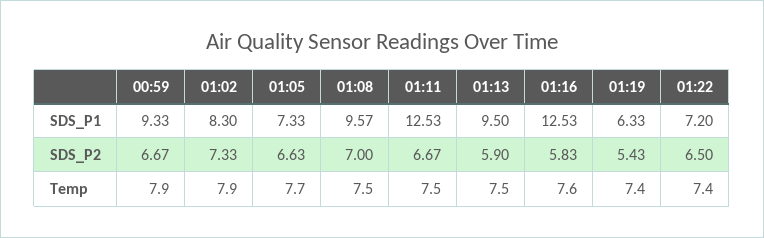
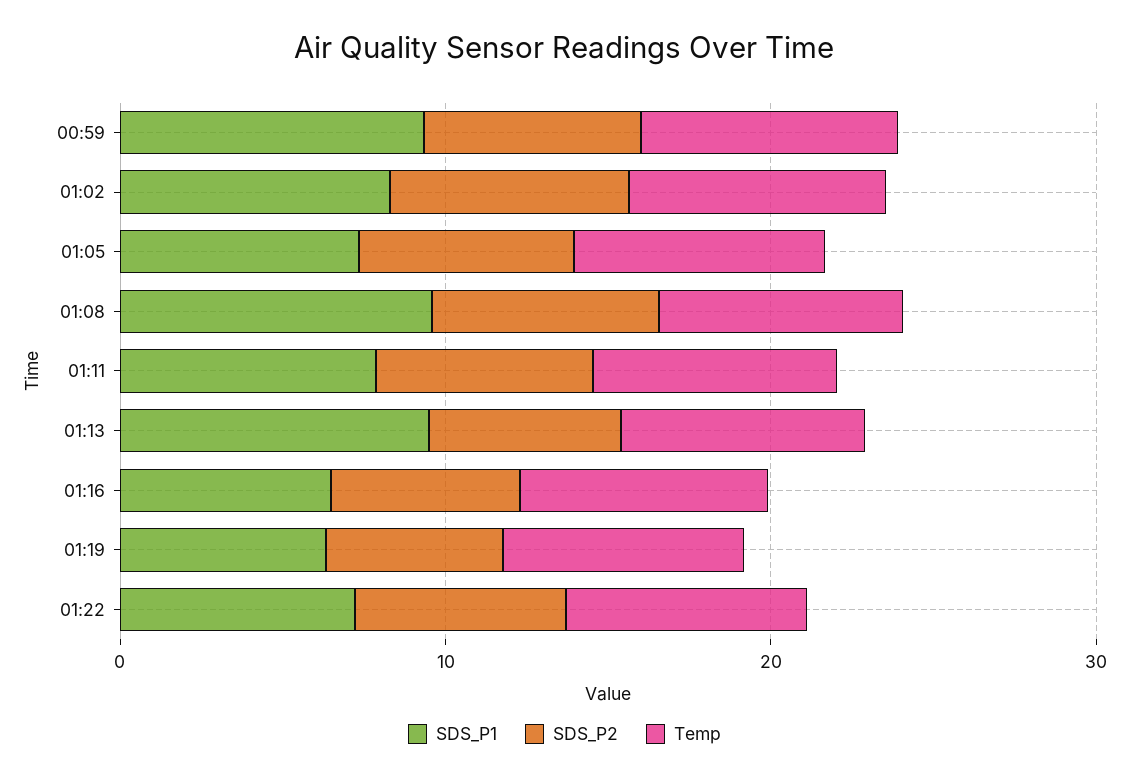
  {
    "SDS_P1": {
      "00:59": 9.33,
      "01:02": 8.3,
      "01:05": 7.33,
      "01:08": 9.57,
-     "01:11": 12.53,
+     "01:11": 8,
      "01:13": 9.5,
-     "01:16": 12.53,
+     "01:16": 6,
      "01:19": 6.33,
      "01:22": 7.2
    },
    "SDS_P2": {
      "00:59": 6.67,
      "01:02": 7.33,
      "01:05": 6.63,
      "01:08": 7,
      "01:11": 6.67,
      "01:13": 5.9,
      "01:16": 5.83,
      "01:19": 5.43,
      "01:22": 6.5
    },
    "Temp": {
      "00:59": 7.9,
      "01:02": 7.9,
      "01:05": 7.7,
      "01:08": 7.5,
      "01:11": 7.5,
      "01:13": 7.5,
      "01:16": 7.6,
      "01:19": 7.4,
      "01:22": 7.4
    }
  }

